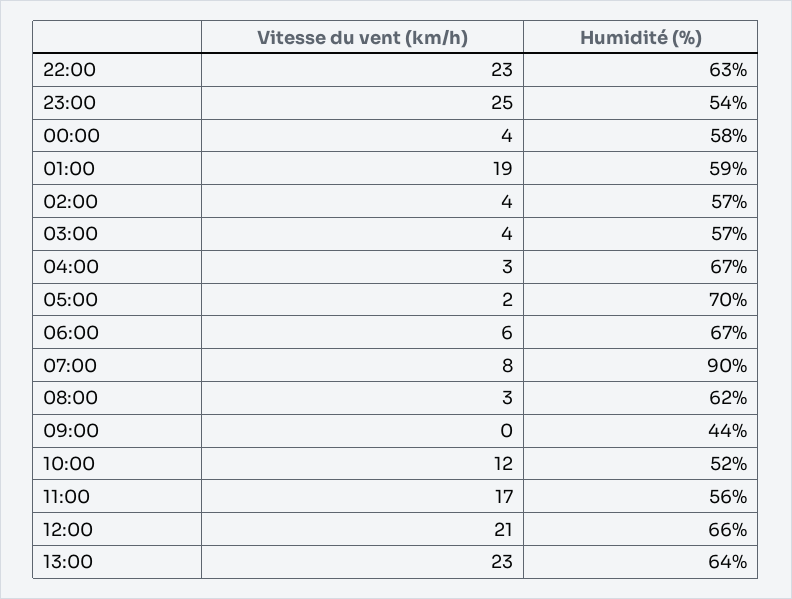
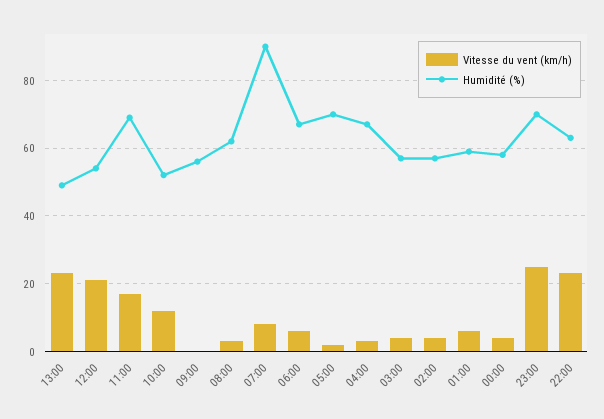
  {
    "Vitesse du vent (km/h)": {
      "22:00": 23,
      "23:00": 25,
      "00:00": 4,
-     "01:00": 19,
+     "01:00": 5,
      "02:00": 4,
      "03:00": 4,
      "04:00": 3,
      "05:00": 2,
      "06:00": 6,
      "07:00": 8,
      "08:00": 3,
      "09:00": 0,
      "10:00": 12,
      "11:00": 17,
      "12:00": 21,
      "13:00": 23
    },
    "Humidité (%)": {
      "22:00": 63,
-     "23:00": 54,
+     "23:00": 70,
      "00:00": 58,
      "01:00": 59,
      "02:00": 57,
      "03:00": 57,
      "04:00": 67,
      "05:00": 70,
      "06:00": 67,
      "07:00": 90,
      "08:00": 62,
-     "09:00": 44,
+     "09:00": 55,
      "10:00": 52,
-     "11:00": 56,
+     "11:00": 70,
-     "12:00": 66,
+     "12:00": 55,
-     "13:00": 64
+     "13:00": 50
    }
  }

